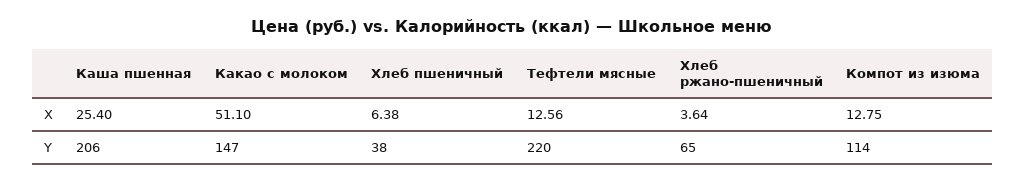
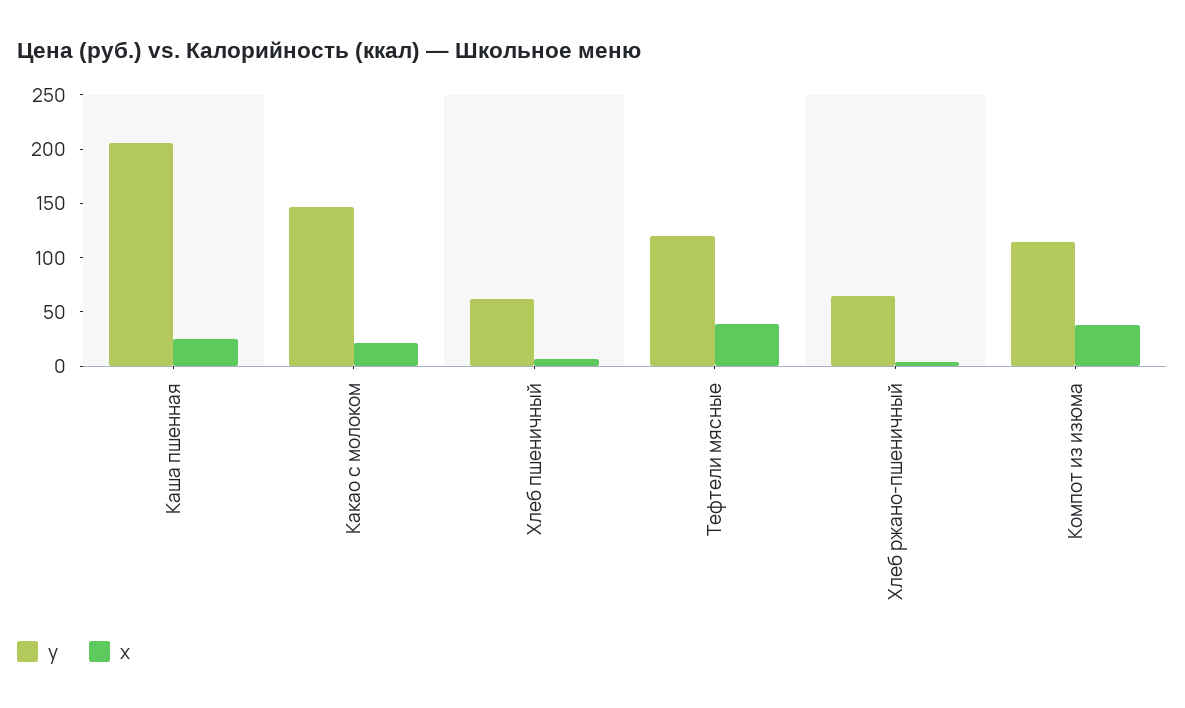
  {
    "X": {
      "Каша пшенная": 25.4,
-     "Какао с молоком": 51.1,
+     "Какао с молоком": 20,
      "Хлеб пшеничный": 6.38,
-     "Тефтели мясные": 12.56,
+     "Тефтели мясные": 40,
      "Хлеб ржано-пшеничный": 3.64,
-     "Компот из изюма": 12.75
+     "Компот из изюма": 40
    },
    "Y": {
      "Каша пшенная": 206,
      "Какао с молоком": 147,
-     "Хлеб пшеничный": 38,
+     "Хлеб пшеничный": 60,
-     "Тефтели мясные": 220,
+     "Тефтели мясные": 120,
      "Хлеб ржано-пшеничный": 65,
      "Компот из изюма": 114
    }
  }

